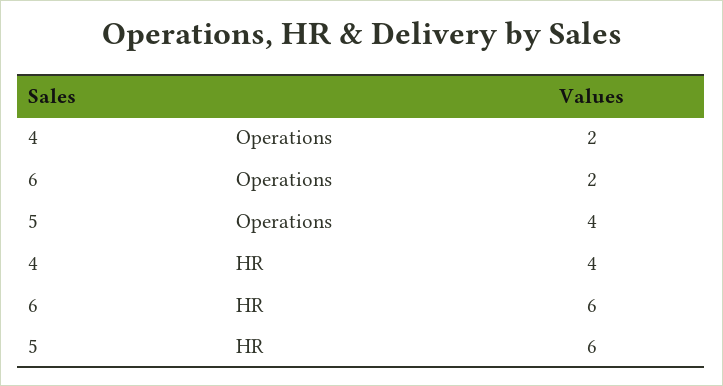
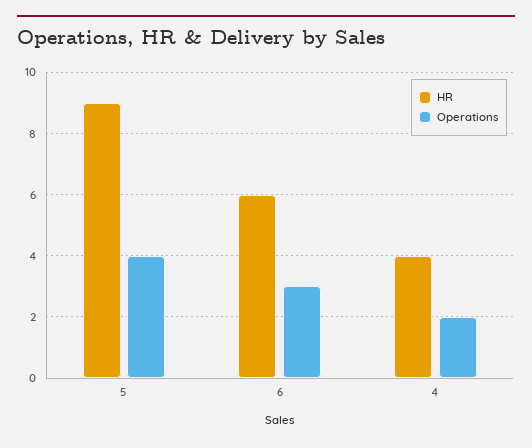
  {
    "Operations": {
      "4": 2,
-     "6": 2,
+     "6": 3,
      "5": 4
    },
    "HR": {
      "4": 4,
      "6": 6,
-     "5": 6
+     "5": 9
    }
  }

